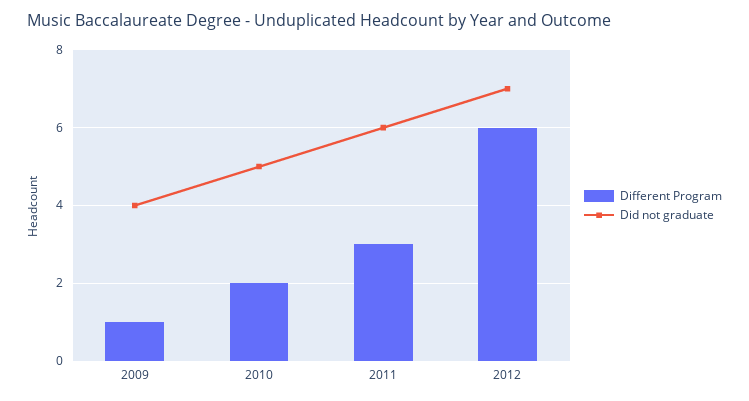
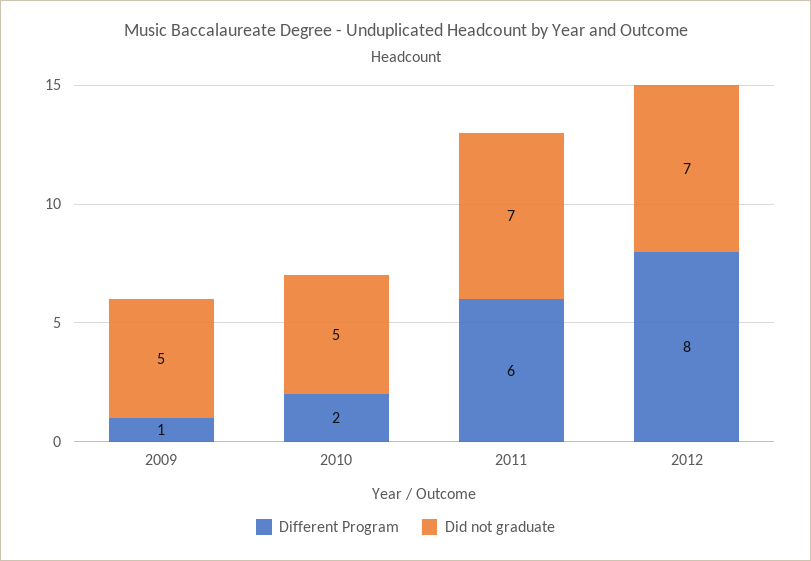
  {
    "Different Program": {
      "2009": 1,
      "2010": 2,
-     "2011": 3,
+     "2011": 6,
-     "2012": 6
+     "2012": 8
    },
    "Did not graduate": {
-     "2009": 4,
+     "2009": 5,
      "2010": 5,
-     "2011": 6,
+     "2011": 7,
      "2012": 7
    }
  }

